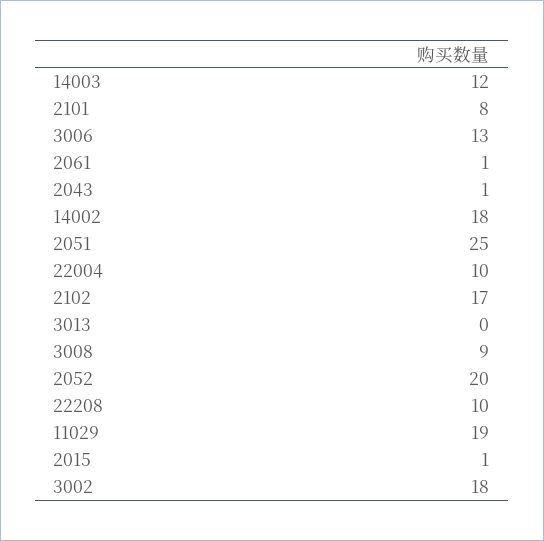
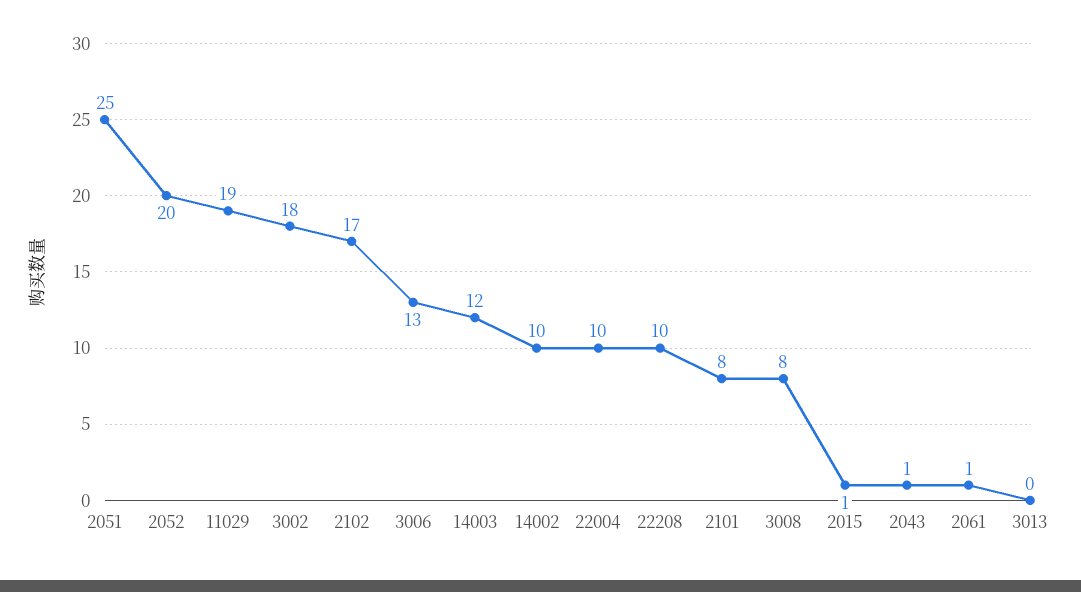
  {
    "14003": 12,
    "2101": 8,
    "3006": 13,
    "2061": 1,
    "2043": 1,
-   "14002": 18,
+   "14002": 10,
    "2051": 25,
    "22004": 10,
    "2102": 17,
    "3013": 0,
-   "3008": 9,
+   "3008": 8,
    "2052": 20,
    "22208": 10,
    "11029": 19,
    "2015": 1,
    "3002": 18
  }

